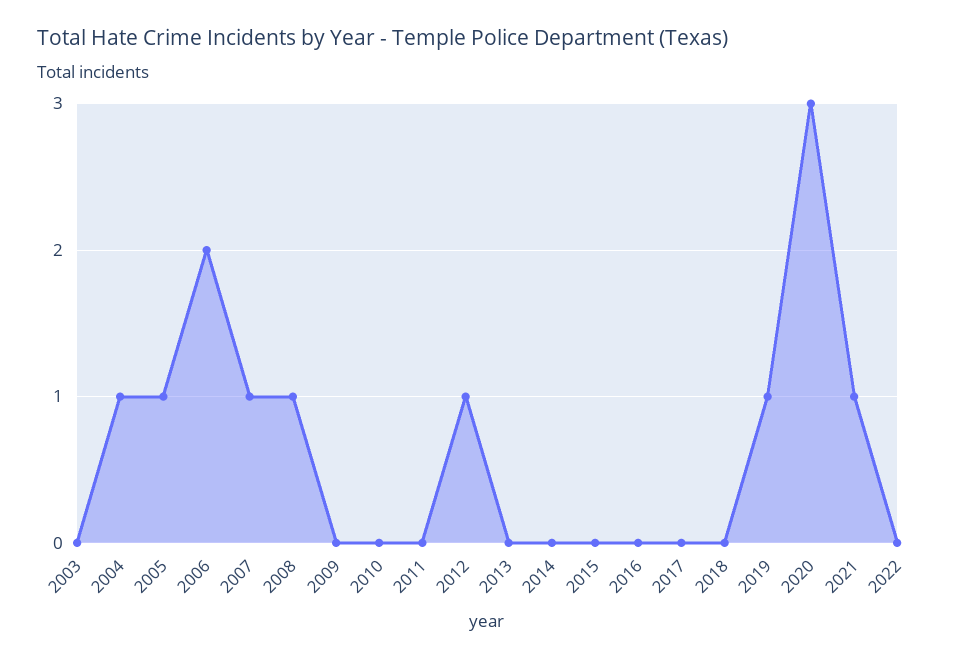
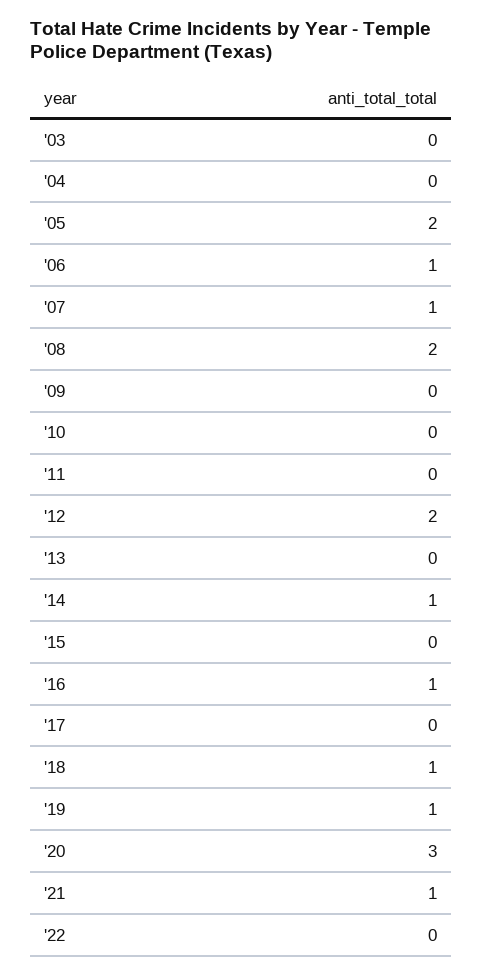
  {
    "2003": 0,
-   "2004": 1,
+   "2004": 0,
-   "2005": 1,
+   "2005": 2,
-   "2006": 2,
+   "2006": 1,
    "2007": 1,
-   "2008": 1,
+   "2008": 2,
    "2009": 0,
    "2010": 0,
    "2011": 0,
-   "2012": 1,
+   "2012": 2,
    "2013": 0,
-   "2014": 0,
+   "2014": 1,
    "2015": 0,
-   "2016": 0,
+   "2016": 1,
    "2017": 0,
-   "2018": 0,
+   "2018": 1,
    "2019": 1,
    "2020": 3,
    "2021": 1,
    "2022": 0
  }

